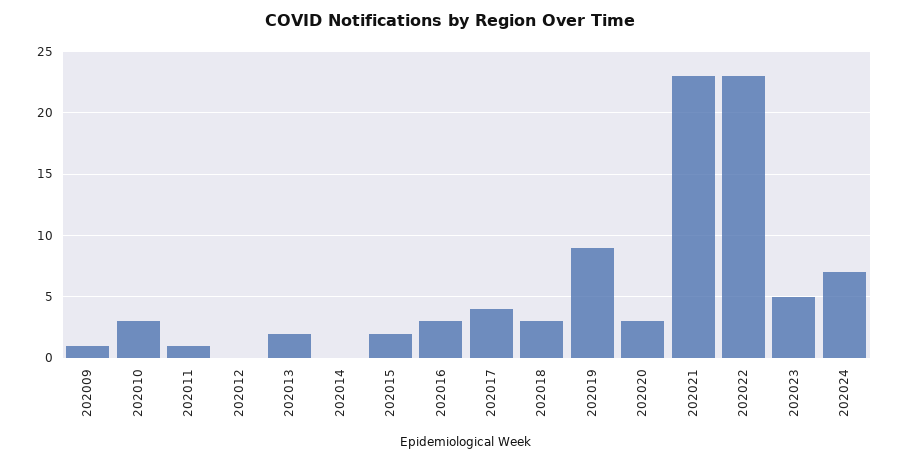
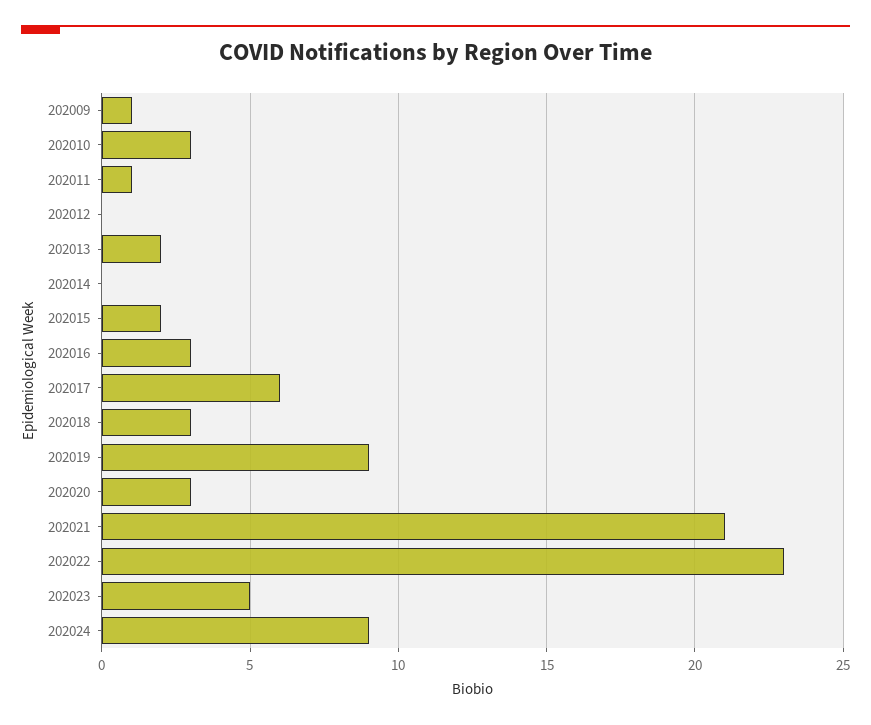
  {
    "202009": 1,
    "202010": 3,
    "202011": 1,
    "202012": 0,
    "202013": 2,
    "202014": 0,
    "202015": 2,
    "202016": 3,
-   "202017": 4,
+   "202017": 6,
    "202018": 3,
    "202019": 9,
    "202020": 3,
-   "202021": 23,
+   "202021": 21,
    "202022": 23,
    "202023": 5,
-   "202024": 7
+   "202024": 9
  }

